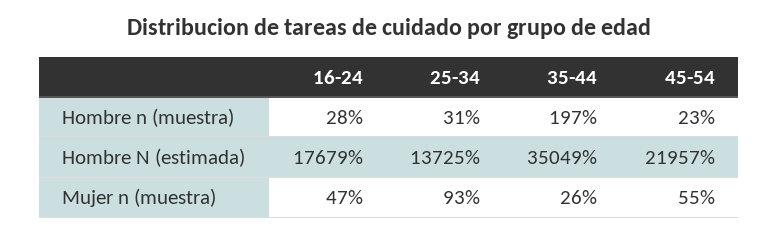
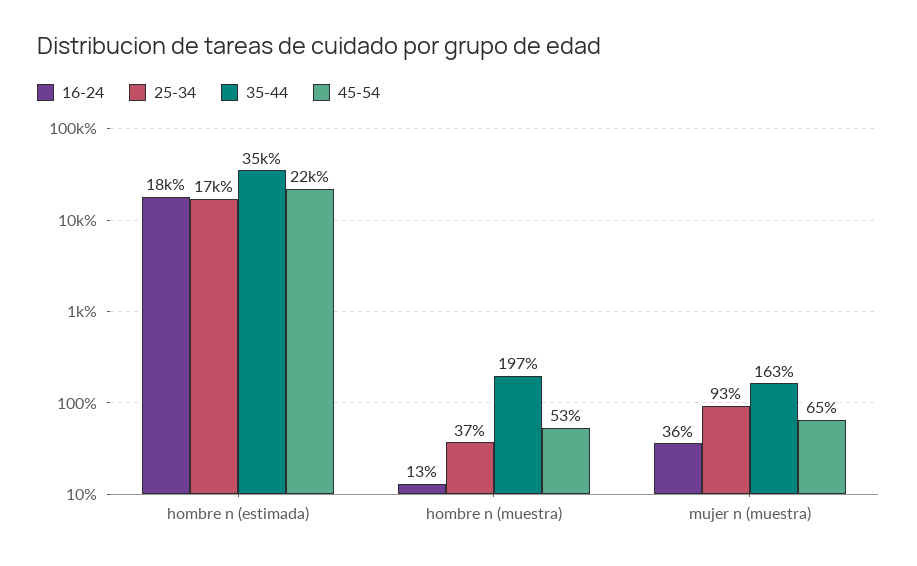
  {
    "16-24": {
-     "Hombre n (muestra)": 28,
+     "Hombre n (muestra)": 13,
      "Hombre N (estimada)": 17679,
-     "Mujer n (muestra)": 47
+     "Mujer n (muestra)": 36
    },
    "25-34": {
-     "Hombre n (muestra)": 31,
+     "Hombre n (muestra)": 37,
-     "Hombre N (estimada)": 13725,
+     "Hombre N (estimada)": 17000,
      "Mujer n (muestra)": 93
    },
    "35-44": {
      "Hombre n (muestra)": 197,
      "Hombre N (estimada)": 35049,
-     "Mujer n (muestra)": 26
+     "Mujer n (muestra)": 163
    },
    "45-54": {
-     "Hombre n (muestra)": 23,
+     "Hombre n (muestra)": 53,
      "Hombre N (estimada)": 21957,
-     "Mujer n (muestra)": 55
+     "Mujer n (muestra)": 65
    }
  }

